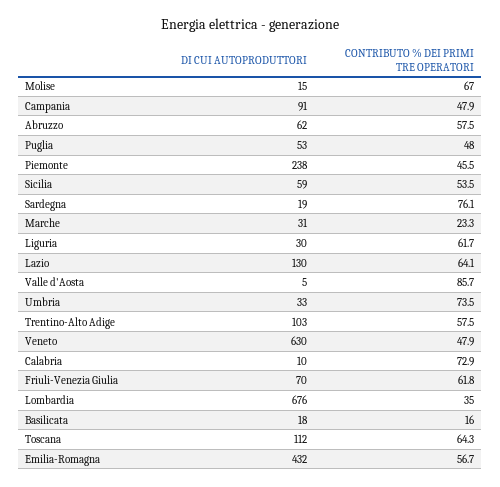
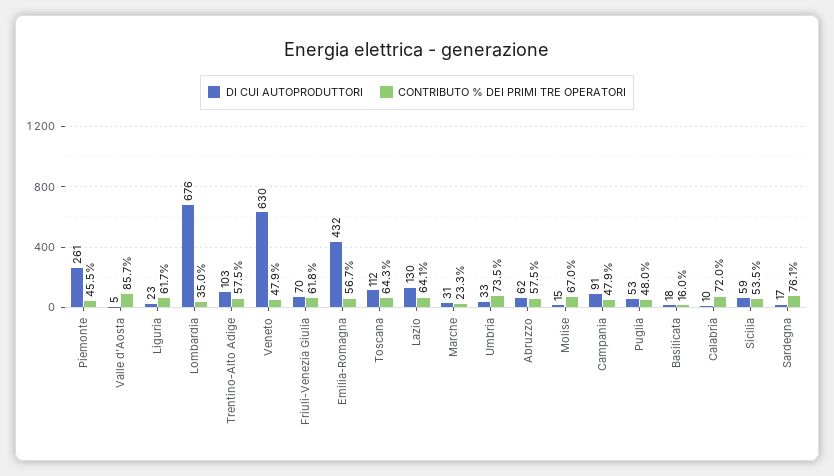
  {
    "DI CUI AUTOPRODUTTORI": {
      "Molise": 15,
      "Campania": 91,
      "Abruzzo": 62,
      "Puglia": 53,
-     "Piemonte": 238,
+     "Piemonte": 261,
      "Sicilia": 59,
-     "Sardegna": 19,
+     "Sardegna": 17,
      "Marche": 31,
-     "Liguria": 30,
+     "Liguria": 23,
      "Lazio": 130,
      "Valle d'Aosta": 5,
      "Umbria": 33,
      "Trentino-Alto Adige": 103,
      "Veneto": 630,
      "Calabria": 10,
      "Friuli-Venezia Giulia": 70,
      "Lombardia": 676,
      "Basilicata": 18,
      "Toscana": 112,
      "Emilia-Romagna": 432
    },
    "CONTRIBUTO % DEI PRIMI TRE OPERATORI": {
      "Molise": 67,
      "Campania": 47.9,
      "Abruzzo": 57.5,
      "Puglia": 48,
      "Piemonte": 45.5,
      "Sicilia": 53.5,
      "Sardegna": 76.1,
      "Marche": 23.3,
      "Liguria": 61.7,
      "Lazio": 64.1,
      "Valle d'Aosta": 85.7,
      "Umbria": 73.5,
      "Trentino-Alto Adige": 57.5,
      "Veneto": 47.9,
-     "Calabria": 72.9,
+     "Calabria": 72,
      "Friuli-Venezia Giulia": 61.8,
      "Lombardia": 35,
      "Basilicata": 16,
      "Toscana": 64.3,
      "Emilia-Romagna": 56.7
    }
  }

